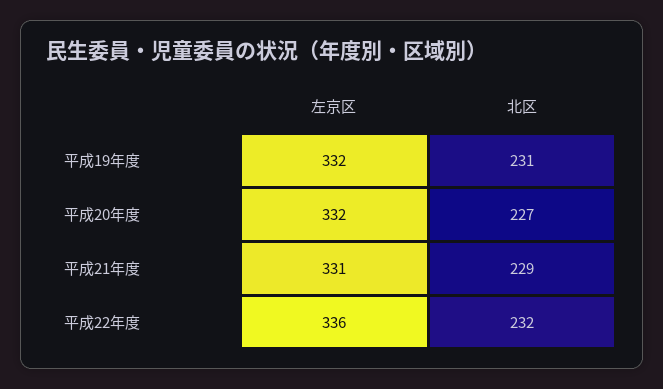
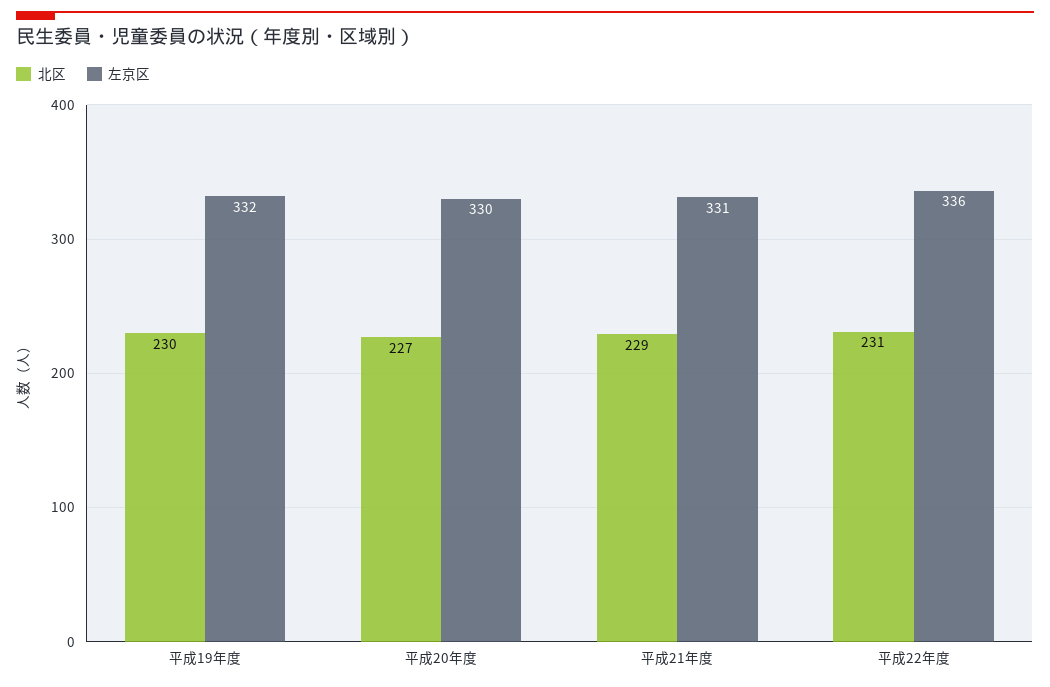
  {
    "左京区": {
      "平成19年度": 332,
-     "平成20年度": 332,
+     "平成20年度": 330,
      "平成21年度": 331,
      "平成22年度": 336
    },
    "北区": {
-     "平成19年度": 231,
+     "平成19年度": 230,
      "平成20年度": 227,
      "平成21年度": 229,
-     "平成22年度": 232
+     "平成22年度": 231
    }
  }

